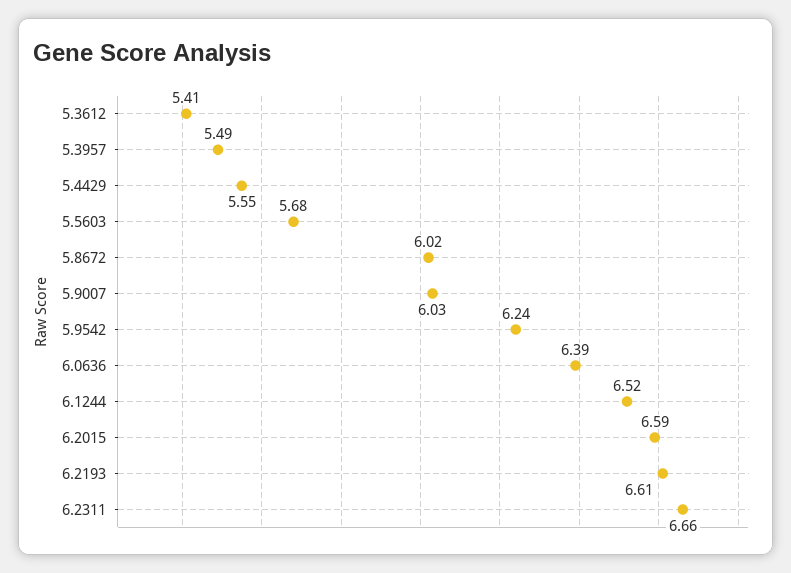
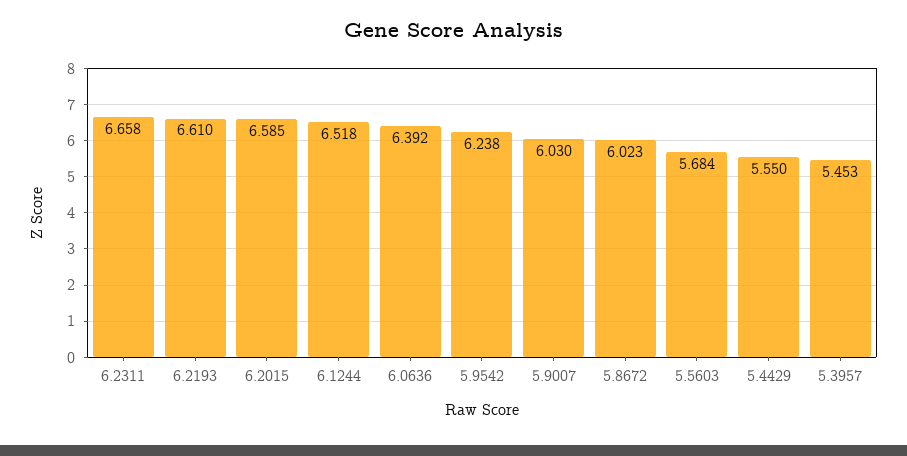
  {
-   "5.3612": 5.41,
-   "5.3957": 5.49,
+   "5.3957": 5.453,
    "5.4429": 5.55,
    "5.5603": 5.684,
    "5.8672": 6.023,
    "5.9007": 6.03,
    "5.9542": 6.238,
    "6.0636": 6.392,
    "6.1244": 6.518,
    "6.2015": 6.585,
    "6.2193": 6.61,
    "6.2311": 6.658
  }

